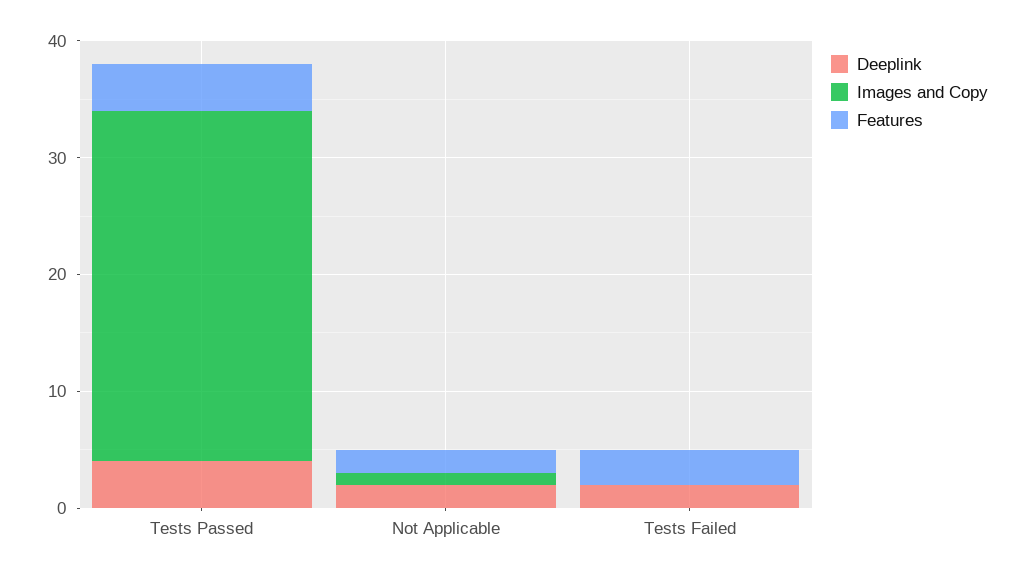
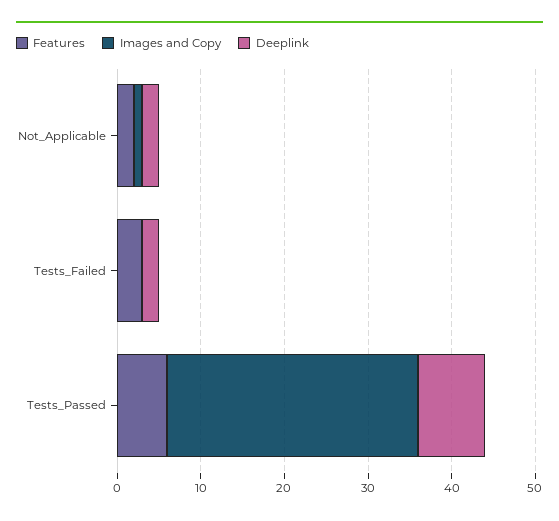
  {
    "Deeplink": {
-     "Tests Passed": 4,
+     "Tests Passed": 8,
      "Not Applicable": 2,
      "Tests Failed": 2
    },
    "Images and Copy": {
      "Tests Passed": 30,
      "Not Applicable": 1,
      "Tests Failed": 0
    },
    "Features": {
-     "Tests Passed": 4,
+     "Tests Passed": 6,
      "Not Applicable": 2,
      "Tests Failed": 3
    }
  }

